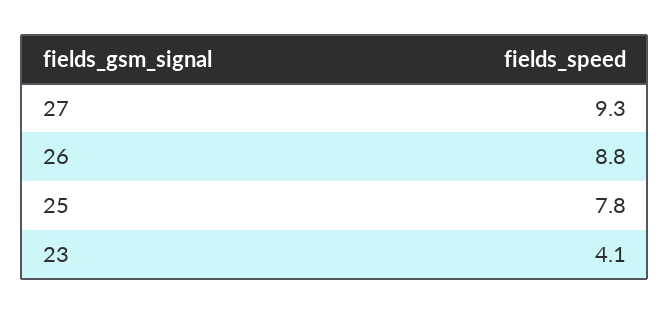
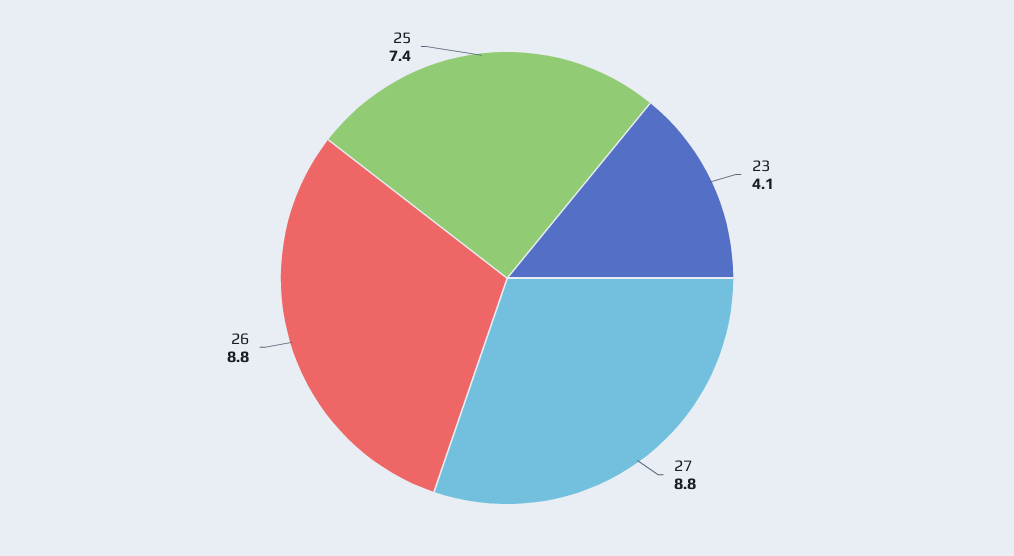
  {
-   "27": 9.3,
+   "27": 8.8,
    "26": 8.8,
-   "25": 7.8,
+   "25": 7.4,
    "23": 4.1
  }

